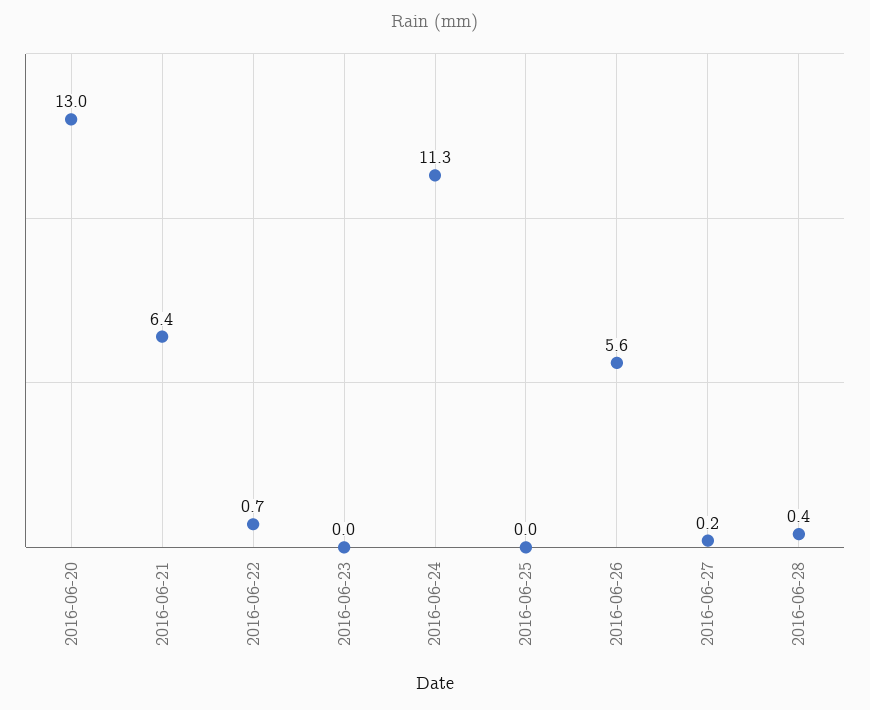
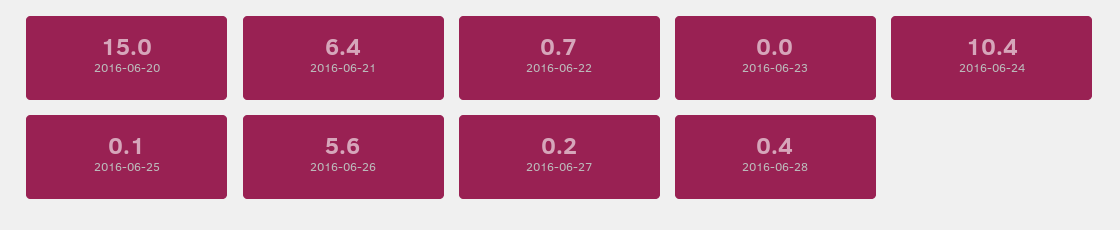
  {
-   "2016-06-20": 13,
+   "2016-06-20": 15,
    "2016-06-21": 6.4,
    "2016-06-22": 0.7,
    "2016-06-23": 0,
-   "2016-06-24": 11.3,
+   "2016-06-24": 10.4,
-   "2016-06-25": 0,
+   "2016-06-25": 0.1,
    "2016-06-26": 5.6,
    "2016-06-27": 0.2,
    "2016-06-28": 0.4
  }

